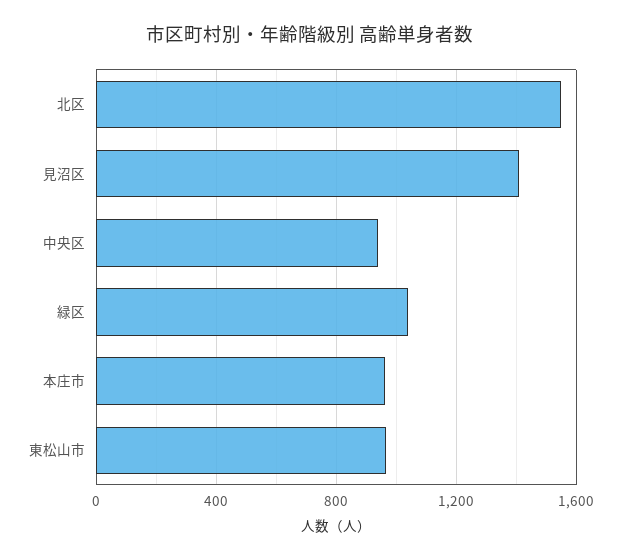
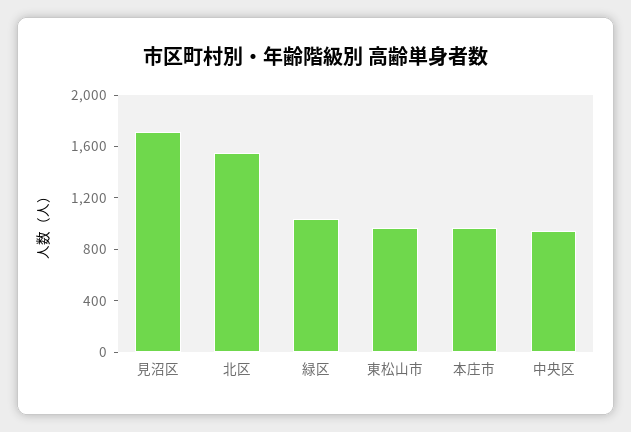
  {
    "北区": 1550,
-   "見沼区": 1400,
+   "見沼区": 1700,
    "中央区": 950,
    "緑区": 1050,
    "本庄市": 950,
    "東松山市": 950
  }

